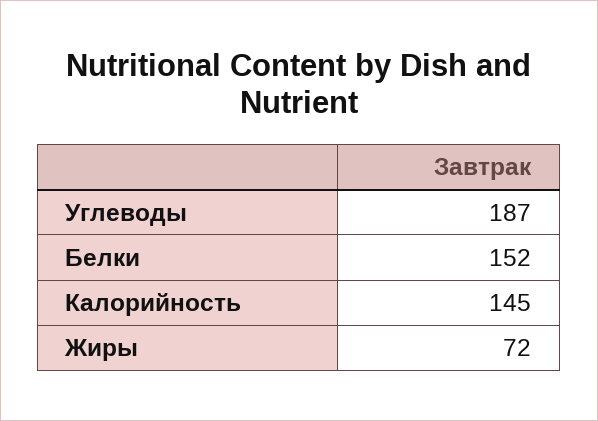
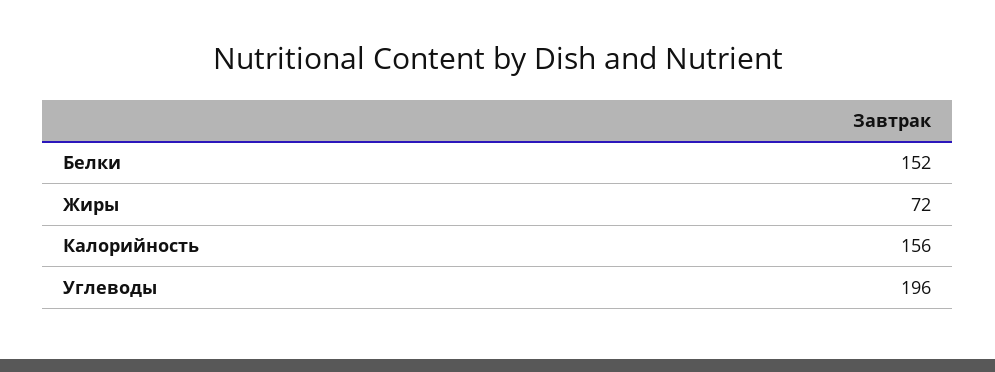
  {
-   "Углеводы": 187,
+   "Углеводы": 196,
    "Белки": 152,
-   "Калорийность": 145,
+   "Калорийность": 156,
    "Жиры": 72
  }

